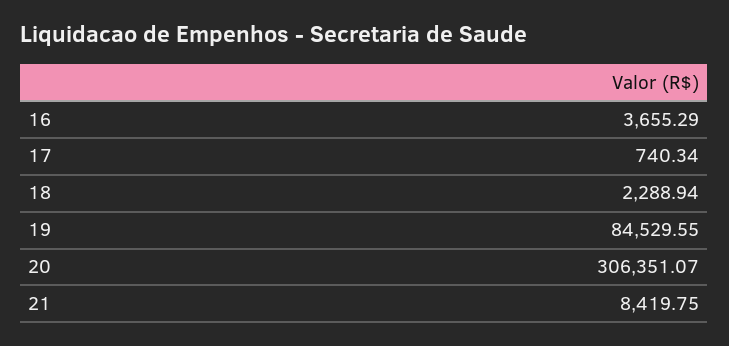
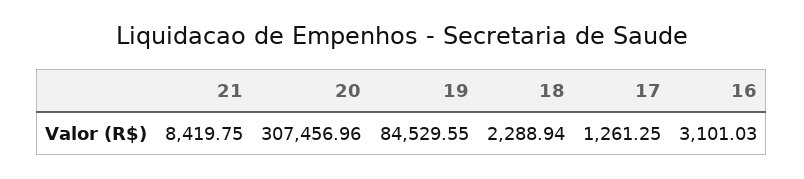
  {
-   "16": 3655.29,
+   "16": 3101.03,
-   "17": 740.34,
+   "17": 1261.25,
    "18": 2288.94,
    "19": 84529.55,
-   "20": 306351.07,
+   "20": 307456.96,
    "21": 8419.75
  }

